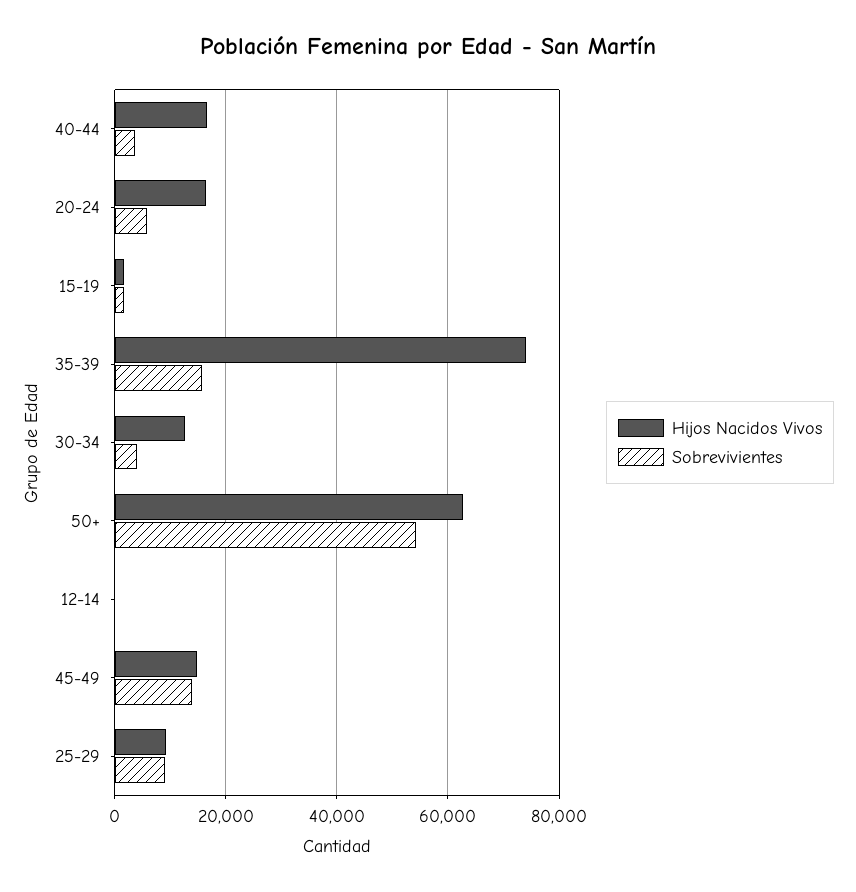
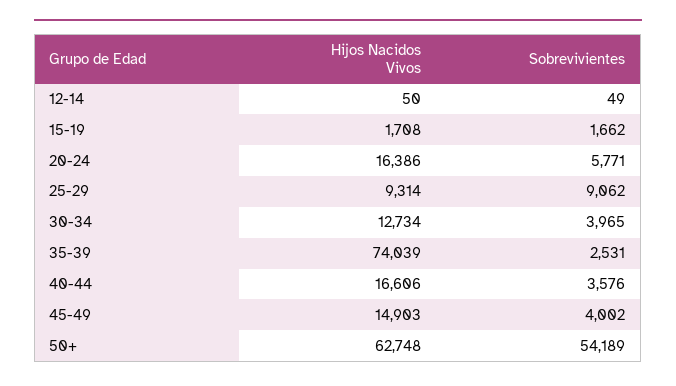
  {
    "Hijos Nacidos Vivos": {
      "40-44": 16606,
      "20-24": 16386,
      "15-19": 1708,
      "35-39": 74039,
      "30-34": 12734,
      "50+": 62748,
      "12-14": 50,
      "45-49": 14903,
      "25-29": 9314
    },
    "Sobrevivientes": {
      "40-44": 3576,
      "20-24": 5771,
      "15-19": 1662,
-     "35-39": 16000,
+     "35-39": 2531,
      "30-34": 3965,
      "50+": 54189,
      "12-14": 49,
-     "45-49": 14000,
+     "45-49": 4002,
      "25-29": 9062
    }
  }

